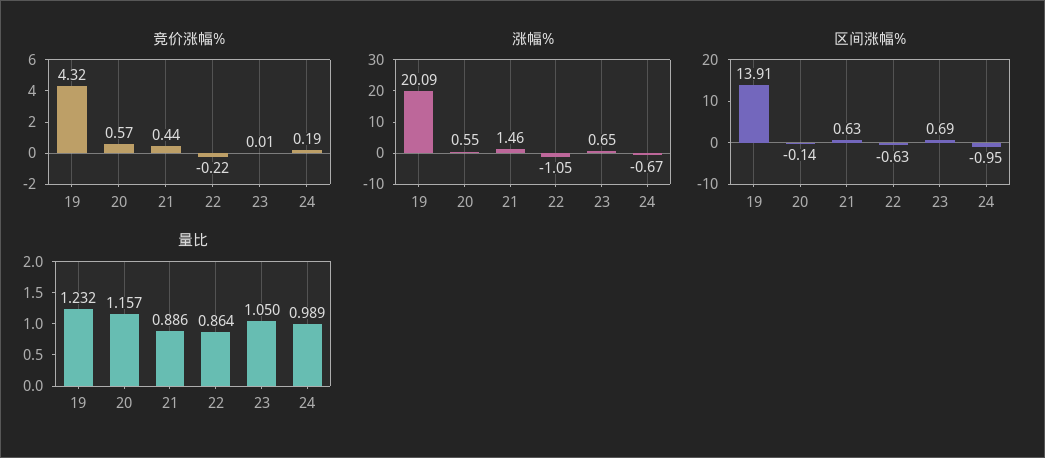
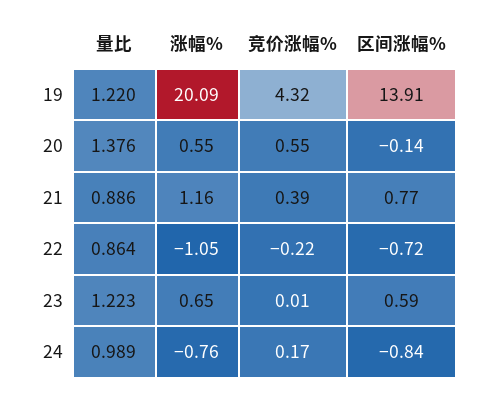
  {
    "竞价涨幅%": {
      "19": 4.32,
-     "20": 0.57,
+     "20": 0.55,
-     "21": 0.44,
+     "21": 0.39,
      "22": -0.22,
      "23": 0.01,
-     "24": 0.19
+     "24": 0.17
    },
    "涨幅%": {
      "19": 20.09,
      "20": 0.55,
-     "21": 1.46,
+     "21": 1.16,
      "22": -1.05,
      "23": 0.65,
-     "24": -0.67
+     "24": -0.76
    },
    "区间涨幅%": {
      "19": 13.91,
      "20": -0.14,
-     "21": 0.63,
+     "21": 0.77,
-     "22": -0.63,
+     "22": -0.72,
-     "23": 0.69,
+     "23": 0.59,
-     "24": -0.95
+     "24": -0.84
    },
    "量比": {
-     "19": 1.232,
+     "19": 1.22,
-     "20": 1.157,
+     "20": 1.376,
      "21": 0.886,
      "22": 0.864,
-     "23": 1.05,
+     "23": 1.223,
      "24": 0.989
    }
  }

